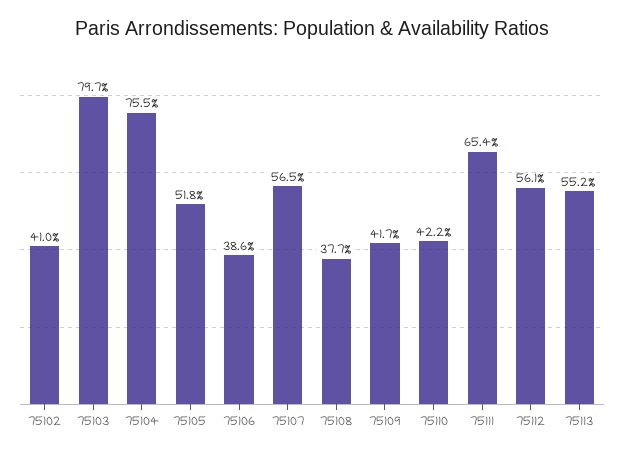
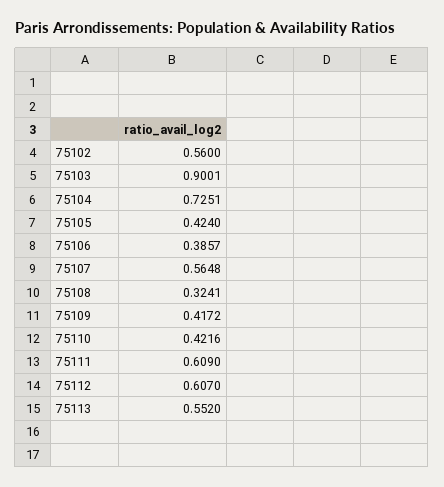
  {
-   "75102": 0.41,
+   "75102": 0.56,
-   "75103": 0.797,
+   "75103": 0.9001,
-   "75104": 0.755,
+   "75104": 0.7251,
-   "75105": 0.518,
+   "75105": 0.424,
    "75106": 0.3857,
    "75107": 0.5648,
-   "75108": 0.377,
+   "75108": 0.3241,
    "75109": 0.4172,
    "75110": 0.4216,
-   "75111": 0.654,
+   "75111": 0.609,
-   "75112": 0.561,
+   "75112": 0.607,
    "75113": 0.552
  }

